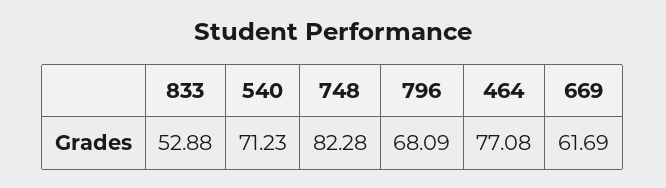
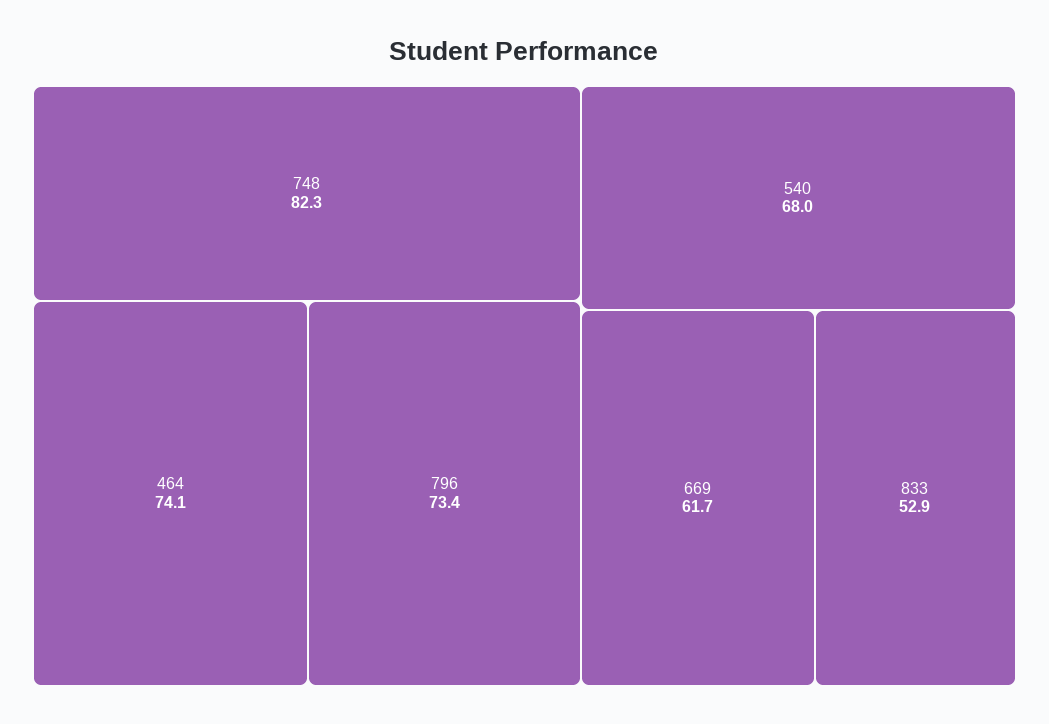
  {
    "833": 52.88,
-   "540": 71.23,
+   "540": 68,
    "748": 82.28,
-   "796": 68.09,
+   "796": 73.4,
-   "464": 77.08,
+   "464": 74.1,
    "669": 61.69
  }

